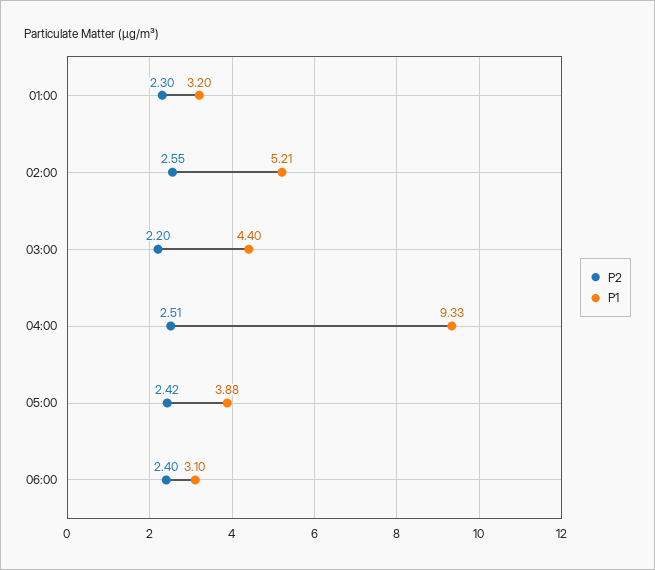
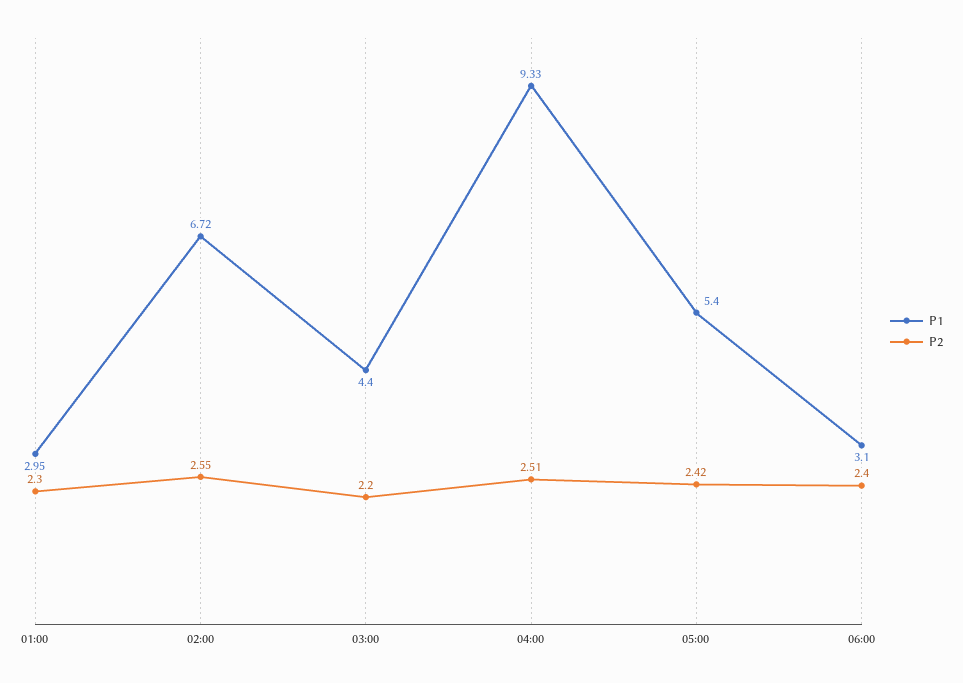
  {
    "P2": {
      "01:00": 2.3,
      "02:00": 2.55,
      "03:00": 2.2,
      "04:00": 2.51,
      "05:00": 2.42,
      "06:00": 2.4
    },
    "P1": {
-     "01:00": 3.2,
+     "01:00": 2.95,
-     "02:00": 5.21,
+     "02:00": 6.72,
      "03:00": 4.4,
      "04:00": 9.33,
-     "05:00": 3.88,
+     "05:00": 5.4,
      "06:00": 3.1
    }
  }

